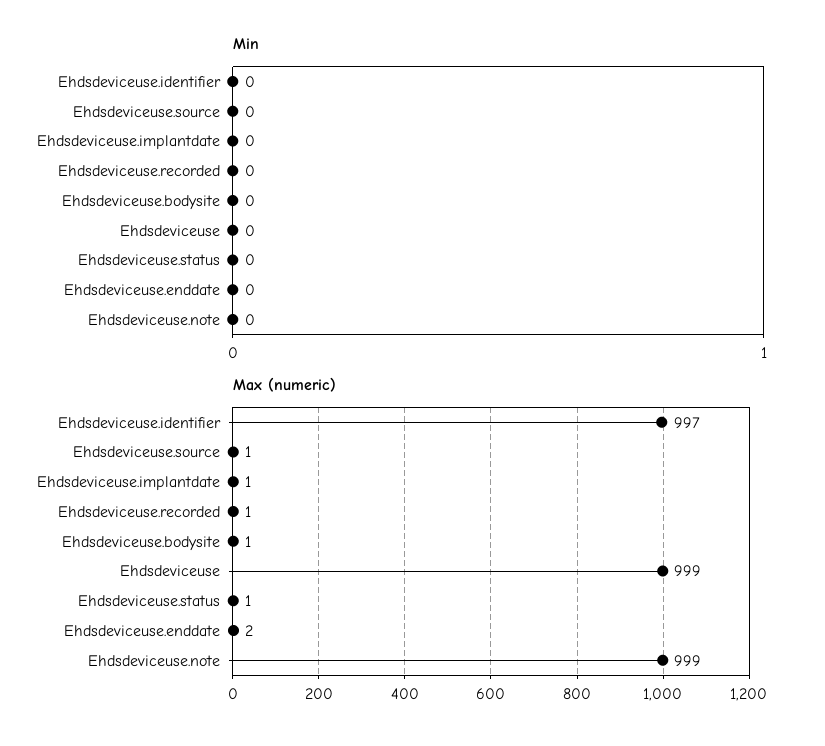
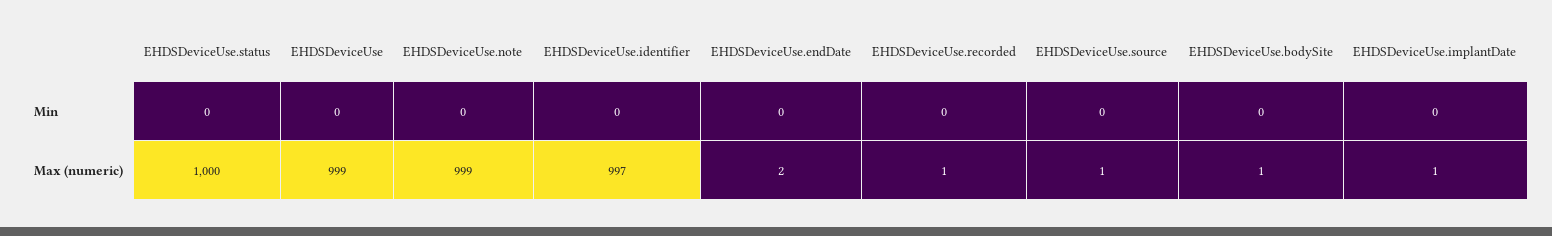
  {
    "Min": {
      "Ehdsdeviceuse.identifier": 0,
      "Ehdsdeviceuse.source": 0,
      "Ehdsdeviceuse.implantdate": 0,
      "Ehdsdeviceuse.recorded": 0,
      "Ehdsdeviceuse.bodysite": 0,
      "Ehdsdeviceuse": 0,
      "Ehdsdeviceuse.status": 0,
      "Ehdsdeviceuse.enddate": 0,
      "Ehdsdeviceuse.note": 0
    },
    "Max (numeric)": {
      "Ehdsdeviceuse.identifier": 997,
      "Ehdsdeviceuse.source": 1,
      "Ehdsdeviceuse.implantdate": 1,
      "Ehdsdeviceuse.recorded": 1,
      "Ehdsdeviceuse.bodysite": 1,
      "Ehdsdeviceuse": 999,
-     "Ehdsdeviceuse.status": 1,
+     "Ehdsdeviceuse.status": 1000,
      "Ehdsdeviceuse.enddate": 2,
      "Ehdsdeviceuse.note": 999
    }
  }

